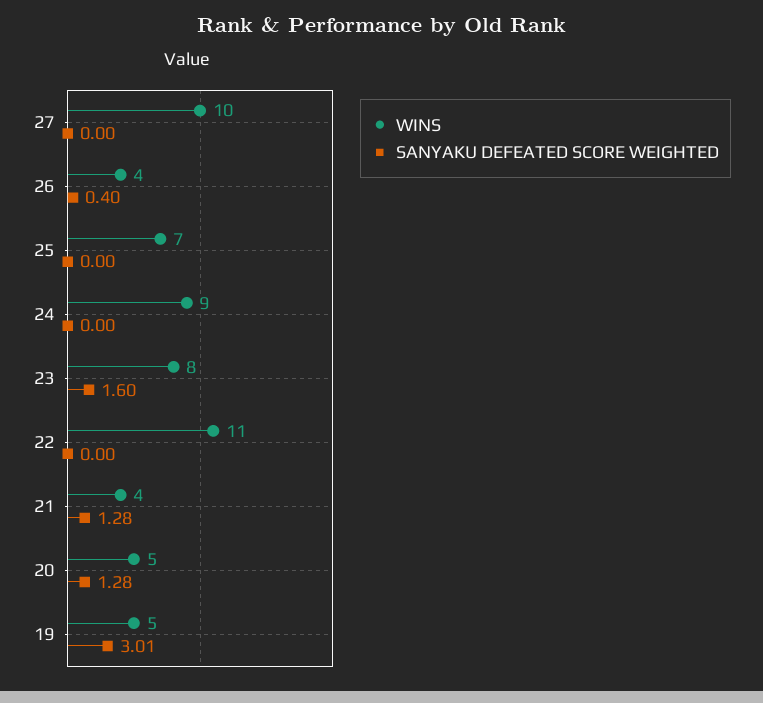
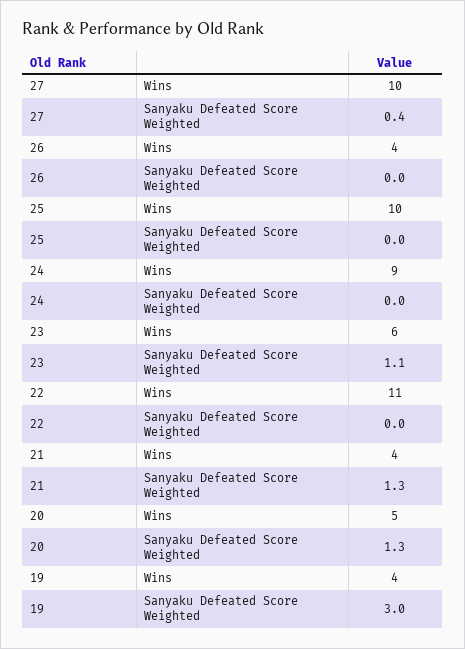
  {
    "WINS": {
      "27": 10,
      "26": 4,
-     "25": 7,
+     "25": 10,
      "24": 9,
-     "23": 8,
+     "23": 6,
      "22": 11,
      "21": 4,
      "20": 5,
-     "19": 5
+     "19": 4
    },
    "SANYAKU DEFEATED SCORE WEIGHTED": {
-     "27": 0,
+     "27": 0.4,
-     "26": 0.4,
+     "26": 0,
      "25": 0,
      "24": 0,
-     "23": 1.6,
+     "23": 1.1,
      "22": 0,
      "21": 1.28,
      "20": 1.28,
      "19": 3.01
    }
  }

